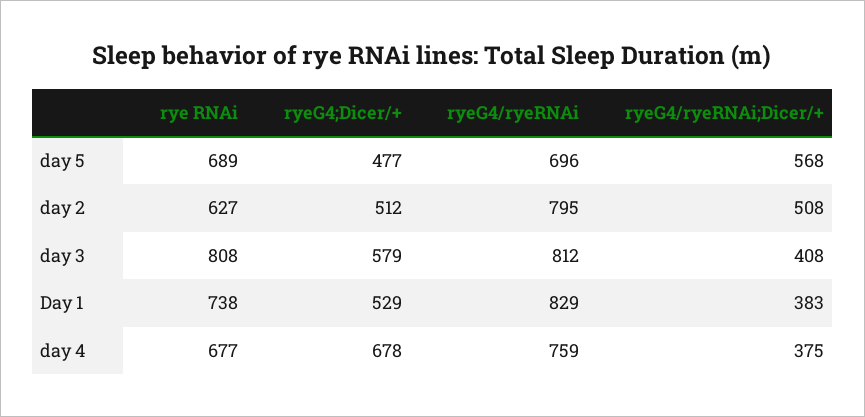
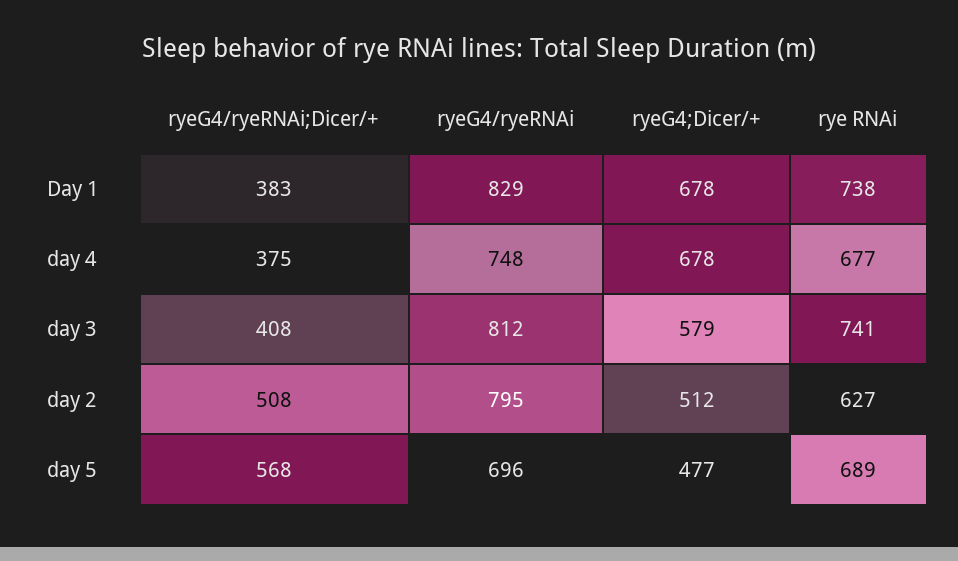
  {
    "rye RNAi": {
      "day 5": 689,
      "day 2": 627,
-     "day 3": 808,
+     "day 3": 741,
      "Day 1": 738,
      "day 4": 677
    },
    "ryeG4;Dicer/+": {
      "day 5": 477,
      "day 2": 512,
      "day 3": 579,
-     "Day 1": 529,
+     "Day 1": 678,
      "day 4": 678
    },
    "ryeG4/ryeRNAi": {
      "day 5": 696,
      "day 2": 795,
      "day 3": 812,
      "Day 1": 829,
-     "day 4": 759
+     "day 4": 748
    },
    "ryeG4/ryeRNAi;Dicer/+": {
      "day 5": 568,
      "day 2": 508,
      "day 3": 408,
      "Day 1": 383,
      "day 4": 375
    }
  }

